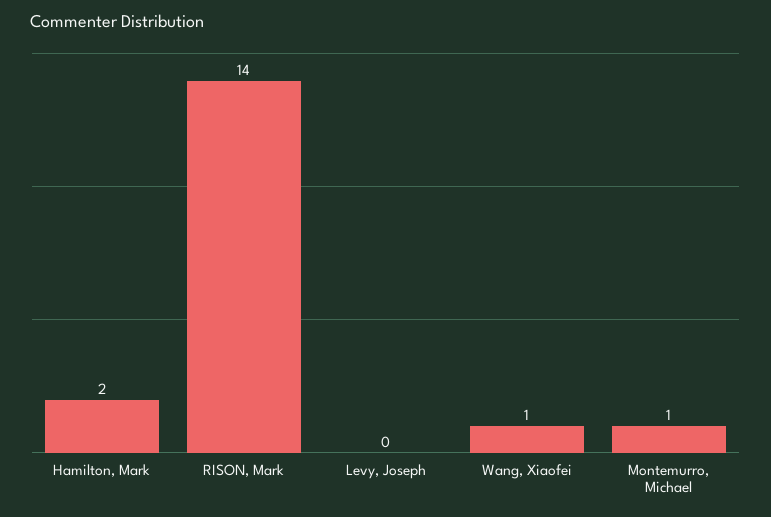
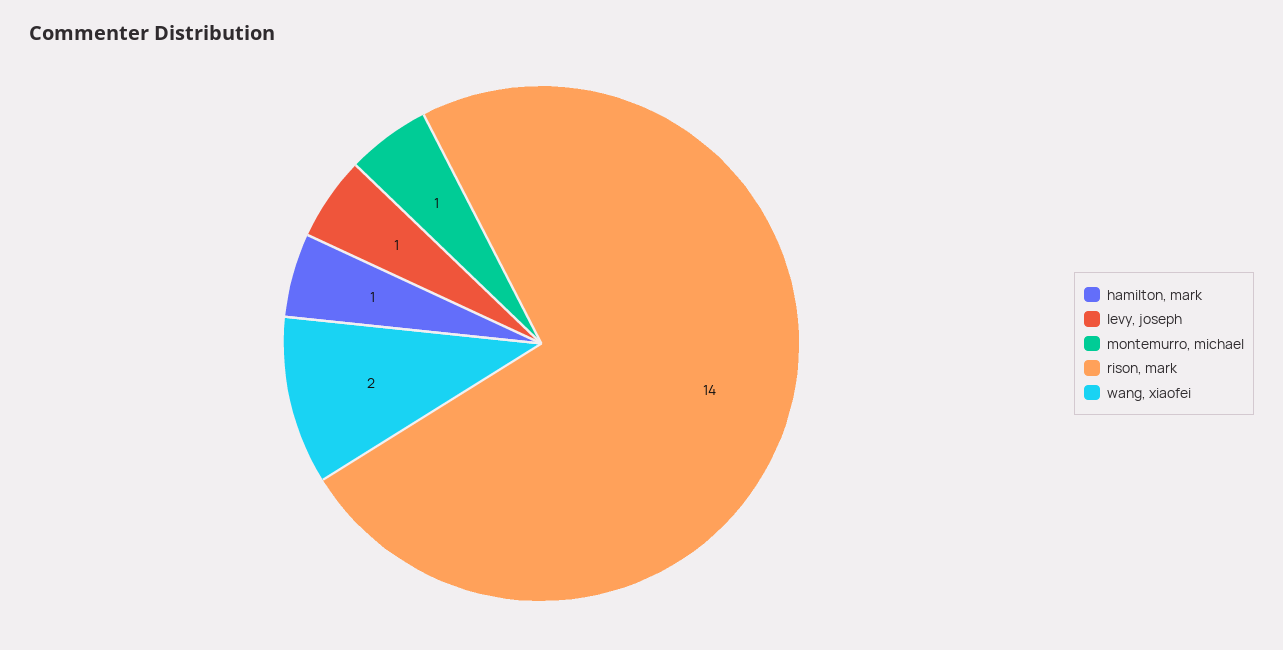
  {
-   "Hamilton, Mark": 2,
+   "Hamilton, Mark": 1,
    "RISON, Mark": 14,
-   "Levy, Joseph": 0,
+   "Levy, Joseph": 1,
-   "Wang, Xiaofei": 1,
+   "Wang, Xiaofei": 2,
    "Montemurro, Michael": 1
  }

